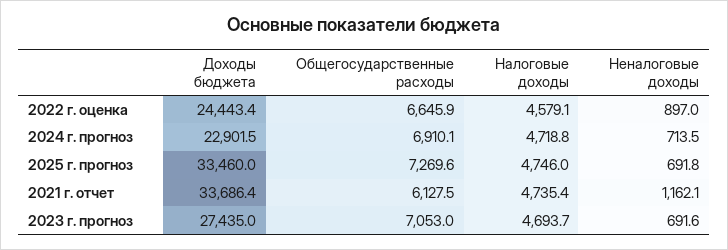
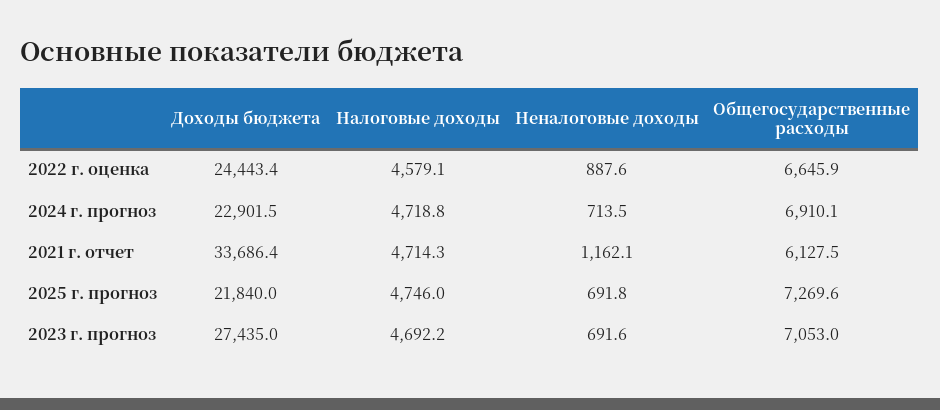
  {
    "Доходы бюджета": {
      "2022 г. оценка": 24443.4,
      "2024 г. прогноз": 22901.5,
-     "2025 г. прогноз": 33460,
+     "2025 г. прогноз": 21840,
      "2021 г. отчет": 33686.4,
      "2023 г. прогноз": 27435
    },
    "Общегосударственные расходы": {
      "2022 г. оценка": 6645.9,
      "2024 г. прогноз": 6910.1,
      "2025 г. прогноз": 7269.6,
      "2021 г. отчет": 6127.5,
      "2023 г. прогноз": 7053
    },
    "Налоговые доходы": {
      "2022 г. оценка": 4579.1,
      "2024 г. прогноз": 4718.8,
      "2025 г. прогноз": 4746,
-     "2021 г. отчет": 4735.4,
+     "2021 г. отчет": 4714.3,
-     "2023 г. прогноз": 4693.7
+     "2023 г. прогноз": 4692.2
    },
    "Неналоговые доходы": {
-     "2022 г. оценка": 897,
+     "2022 г. оценка": 887.6,
      "2024 г. прогноз": 713.5,
      "2025 г. прогноз": 691.8,
      "2021 г. отчет": 1162.1,
      "2023 г. прогноз": 691.6
    }
  }

